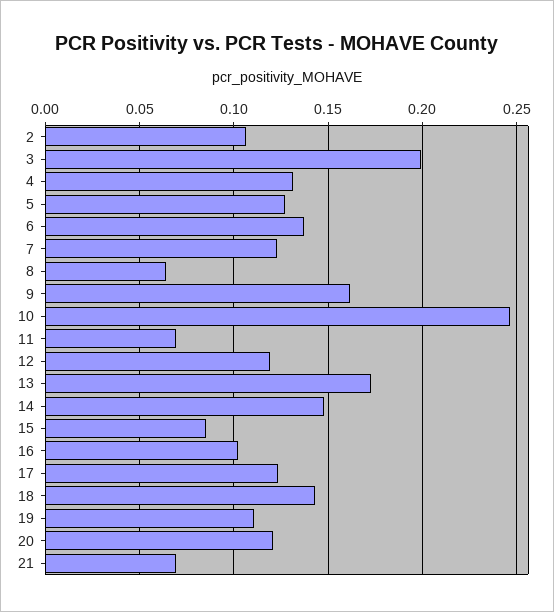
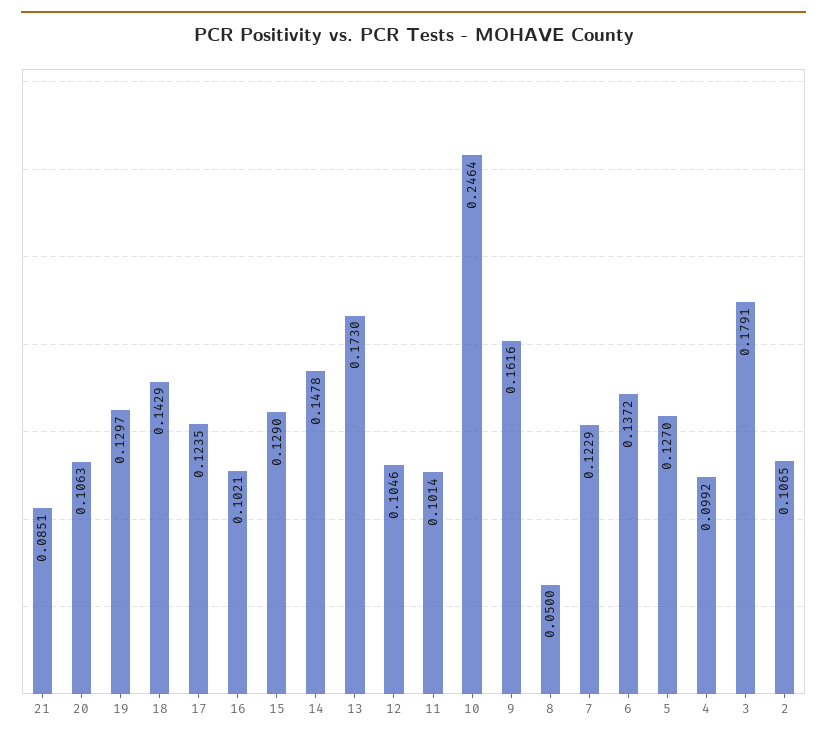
  {
    "2": 0.1065,
-   "3": 0.2,
+   "3": 0.1791,
-   "4": 0.13,
+   "4": 0.0992,
    "5": 0.127,
    "6": 0.1372,
    "7": 0.1229,
-   "8": 0.065,
+   "8": 0.05,
    "9": 0.1616,
    "10": 0.2464,
-   "11": 0.07,
+   "11": 0.1014,
-   "12": 0.12,
+   "12": 0.1046,
    "13": 0.173,
    "14": 0.1478,
-   "15": 0.085,
+   "15": 0.129,
    "16": 0.1021,
    "17": 0.1235,
    "18": 0.1429,
-   "19": 0.11,
+   "19": 0.1297,
-   "20": 0.12,
+   "20": 0.1063,
-   "21": 0.07
+   "21": 0.0851
  }

